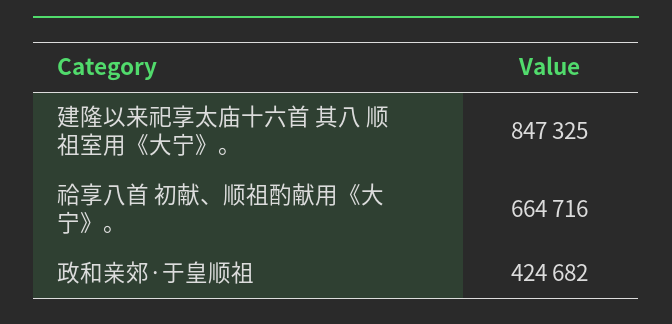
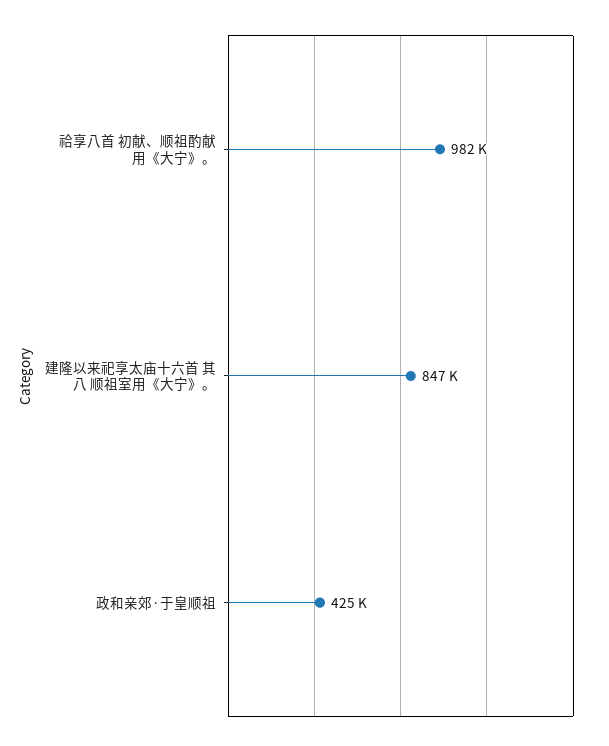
  {
    "建隆以来祀享太庙十六首 其八 顺祖室用《大宁》。": 847325,
-   "祫享八首 初献、顺祖酌献用《大宁》。": 664716,
+   "祫享八首 初献、顺祖酌献用《大宁》。": 982000,
    "政和亲郊·于皇顺祖": 424682
  }

